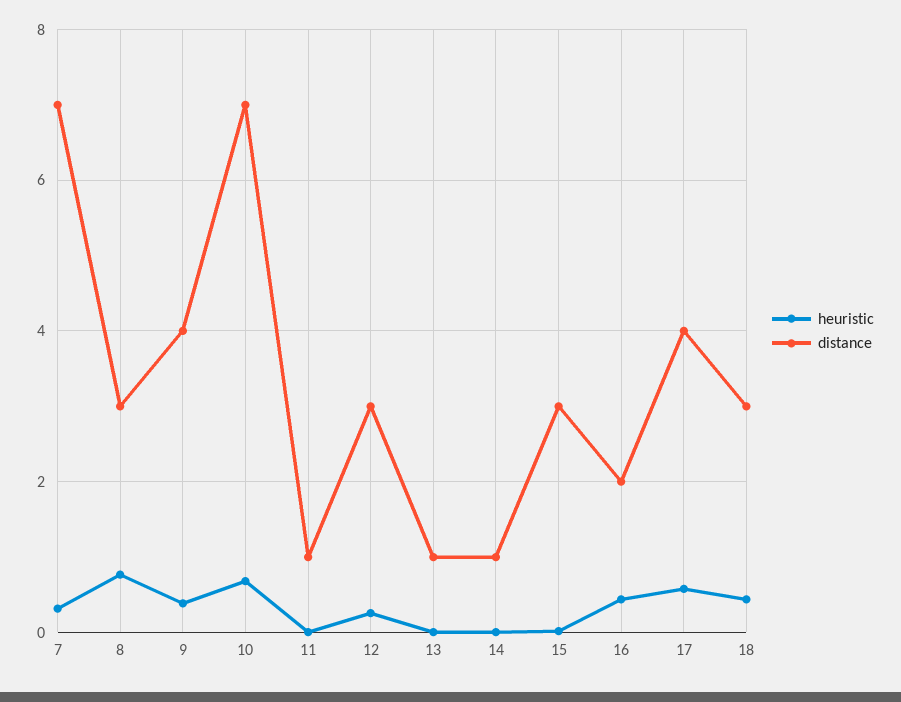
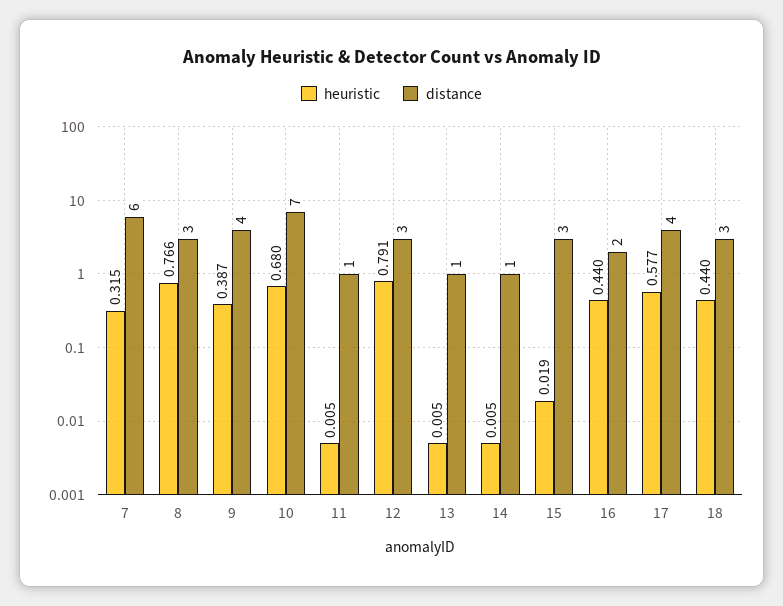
  {
    "heuristic": {
      "7": 0.315,
      "8": 0.766,
      "9": 0.387,
      "10": 0.68,
      "11": 0.005,
-     "12": 0.2,
+     "12": 0.791,
      "13": 0.005,
      "14": 0.005,
      "15": 0.019,
      "16": 0.44,
      "17": 0.577,
      "18": 0.44
    },
    "distance": {
-     "7": 7,
+     "7": 6,
      "8": 3,
      "9": 4,
      "10": 7,
      "11": 1,
      "12": 3,
      "13": 1,
      "14": 1,
      "15": 3,
      "16": 2,
      "17": 4,
      "18": 3
    }
  }

